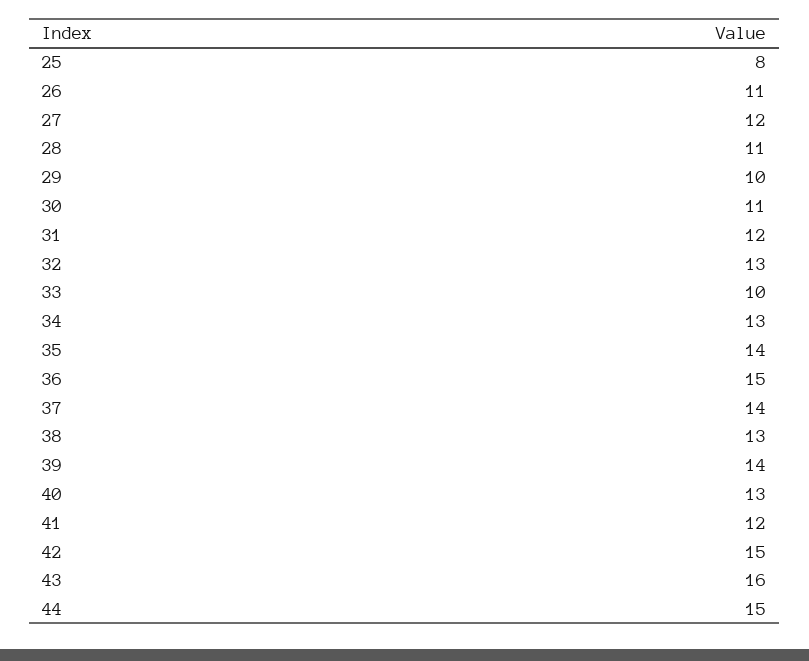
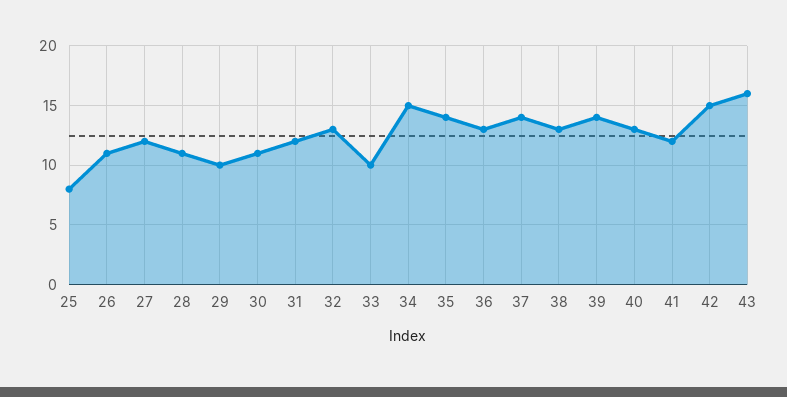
  {
    "25": 8,
    "26": 11,
    "27": 12,
    "28": 11,
    "29": 10,
    "30": 11,
    "31": 12,
    "32": 13,
    "33": 10,
-   "34": 13,
+   "34": 15,
    "35": 14,
-   "36": 15,
+   "36": 13,
    "37": 14,
    "38": 13,
    "39": 14,
    "40": 13,
    "41": 12,
    "42": 15,
-   "43": 16,
+   "43": 16
-   "44": 15
  }

